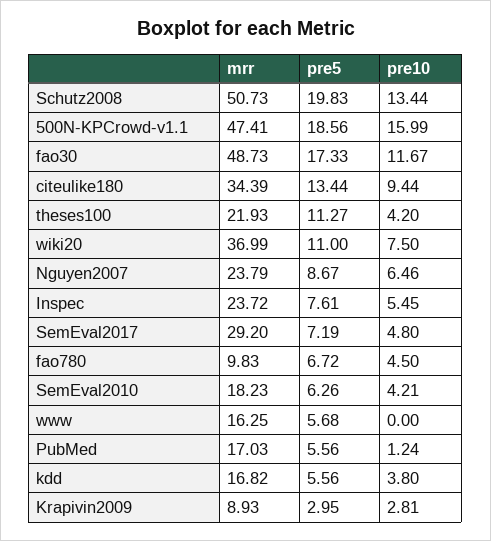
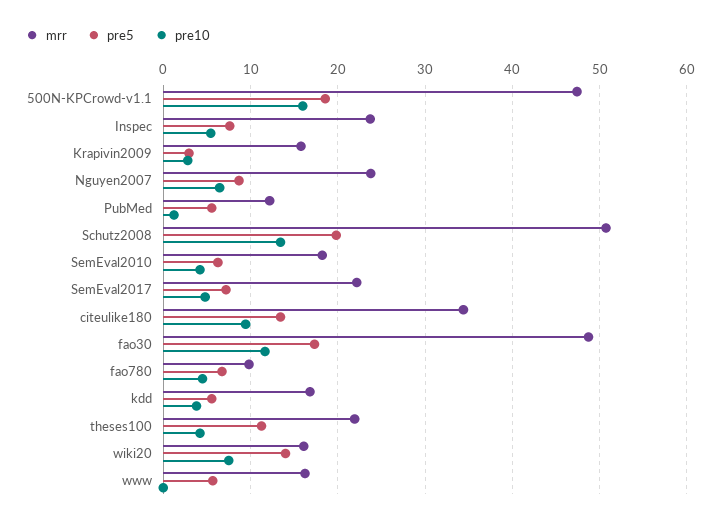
  {
    "mrr": {
      "Schutz2008": 50.73,
      "500N-KPCrowd-v1.1": 47.41,
      "fao30": 48.73,
      "citeulike180": 34.39,
      "theses100": 21.93,
-     "wiki20": 36.99,
+     "wiki20": 16,
      "Nguyen2007": 23.79,
      "Inspec": 23.72,
-     "SemEval2017": 29.2,
+     "SemEval2017": 22,
      "fao780": 9.83,
      "SemEval2010": 18.23,
      "www": 16.25,
-     "PubMed": 17.03,
+     "PubMed": 12,
      "kdd": 16.82,
-     "Krapivin2009": 8.93
+     "Krapivin2009": 16
    },
    "pre5": {
      "Schutz2008": 19.83,
      "500N-KPCrowd-v1.1": 18.56,
      "fao30": 17.33,
      "citeulike180": 13.44,
      "theses100": 11.27,
-     "wiki20": 11,
+     "wiki20": 14,
      "Nguyen2007": 8.67,
      "Inspec": 7.61,
      "SemEval2017": 7.19,
      "fao780": 6.72,
      "SemEval2010": 6.26,
      "www": 5.68,
      "PubMed": 5.56,
      "kdd": 5.56,
      "Krapivin2009": 2.95
    },
    "pre10": {
      "Schutz2008": 13.44,
      "500N-KPCrowd-v1.1": 15.99,
      "fao30": 11.67,
      "citeulike180": 9.44,
      "theses100": 4.2,
      "wiki20": 7.5,
      "Nguyen2007": 6.46,
      "Inspec": 5.45,
      "SemEval2017": 4.8,
      "fao780": 4.5,
      "SemEval2010": 4.21,
      "www": 0,
      "PubMed": 1.24,
      "kdd": 3.8,
      "Krapivin2009": 2.81
    }
  }

